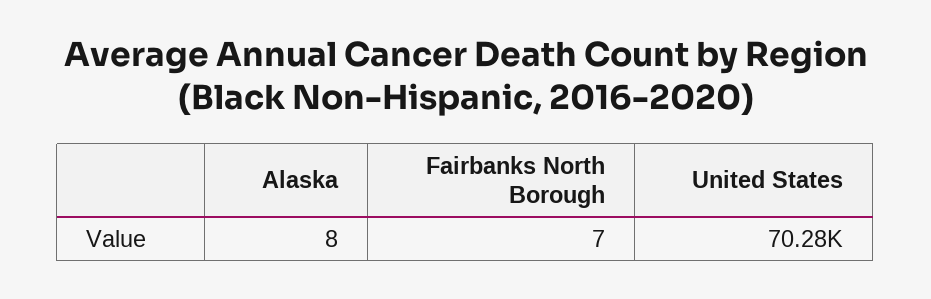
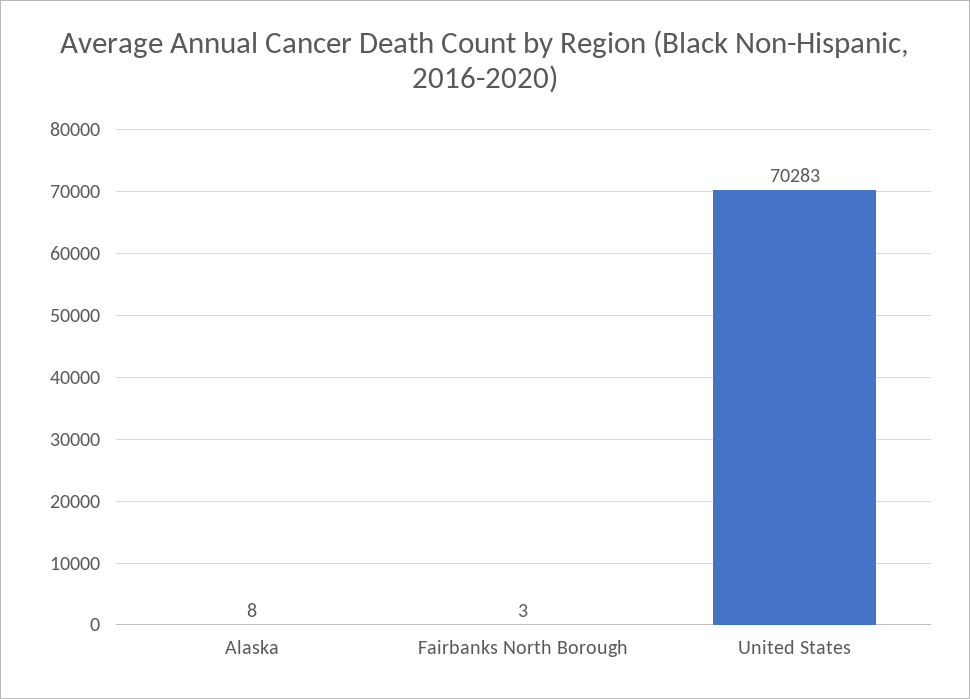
  {
    "Alaska": 8,
-   "Fairbanks North Borough": 7,
+   "Fairbanks North Borough": 3,
    "United States": 70283
  }

